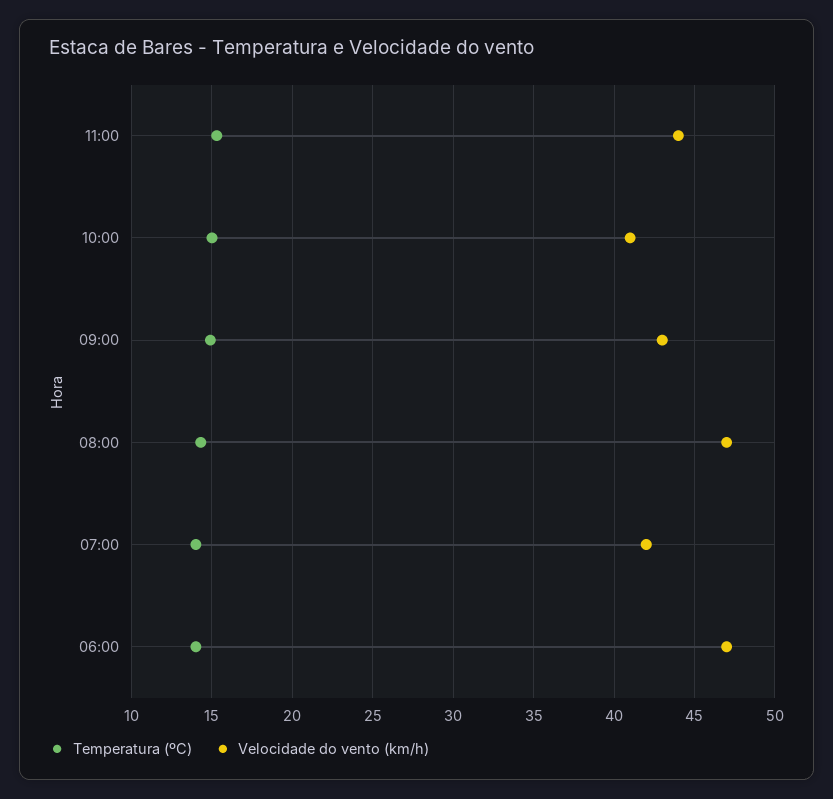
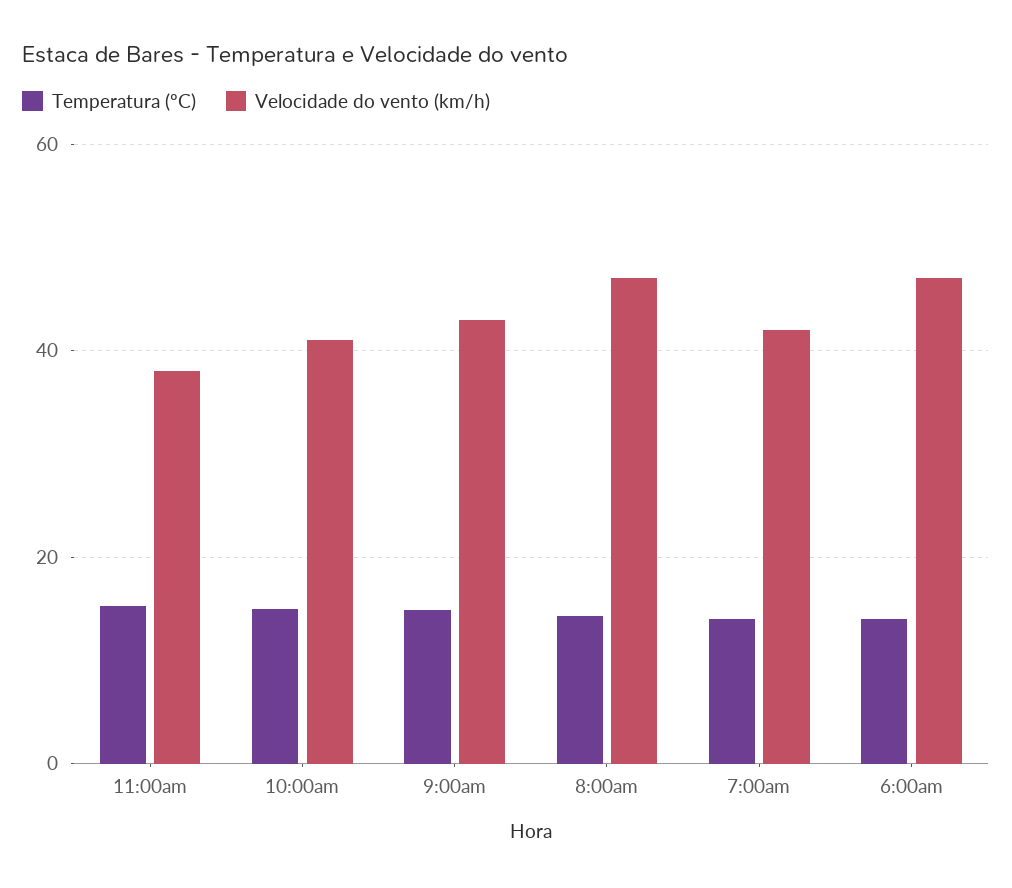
  {
    "Temperatura (ºC)": {
      "11:00": 15.5,
      "10:00": 15,
      "09:00": 15,
      "08:00": 14.5,
      "07:00": 14,
      "06:00": 14
    },
    "Velocidade do vento (km/h)": {
-     "11:00": 44,
+     "11:00": 38,
      "10:00": 41,
      "09:00": 43,
      "08:00": 47,
      "07:00": 42,
      "06:00": 47
    }
  }

